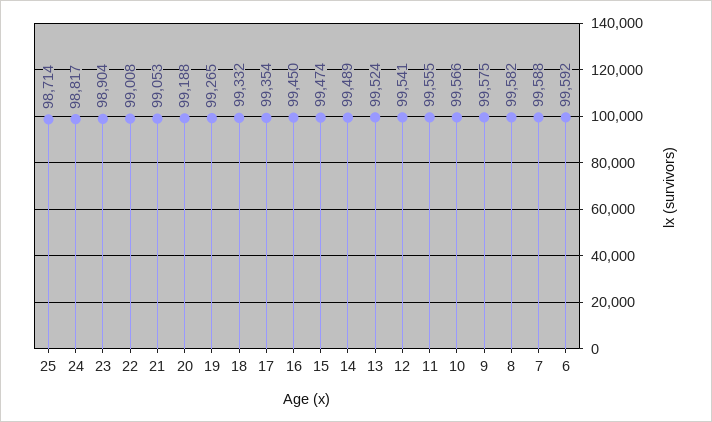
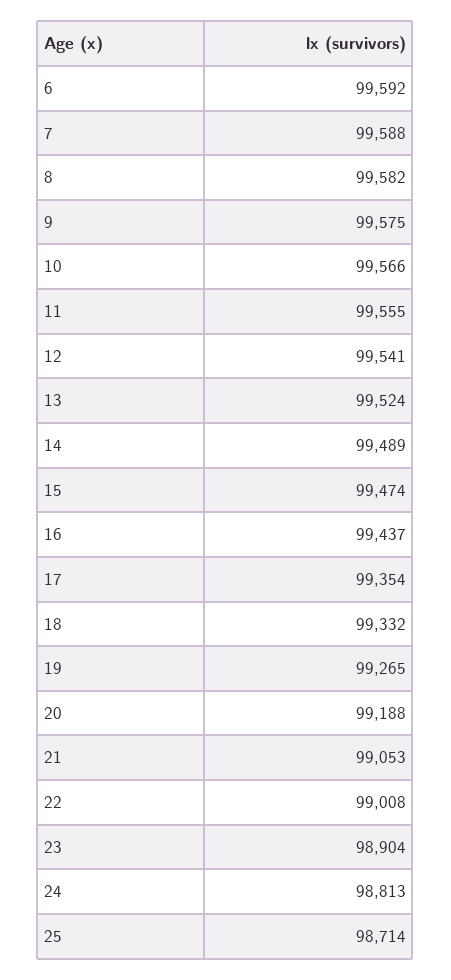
  {
    "25": 98714,
-   "24": 98817,
+   "24": 98813,
    "23": 98904,
    "22": 99008,
    "21": 99053,
    "20": 99188,
    "19": 99265,
    "18": 99332,
    "17": 99354,
-   "16": 99450,
+   "16": 99437,
    "15": 99474,
    "14": 99489,
    "13": 99524,
    "12": 99541,
    "11": 99555,
    "10": 99566,
    "9": 99575,
    "8": 99582,
    "7": 99588,
    "6": 99592
  }

